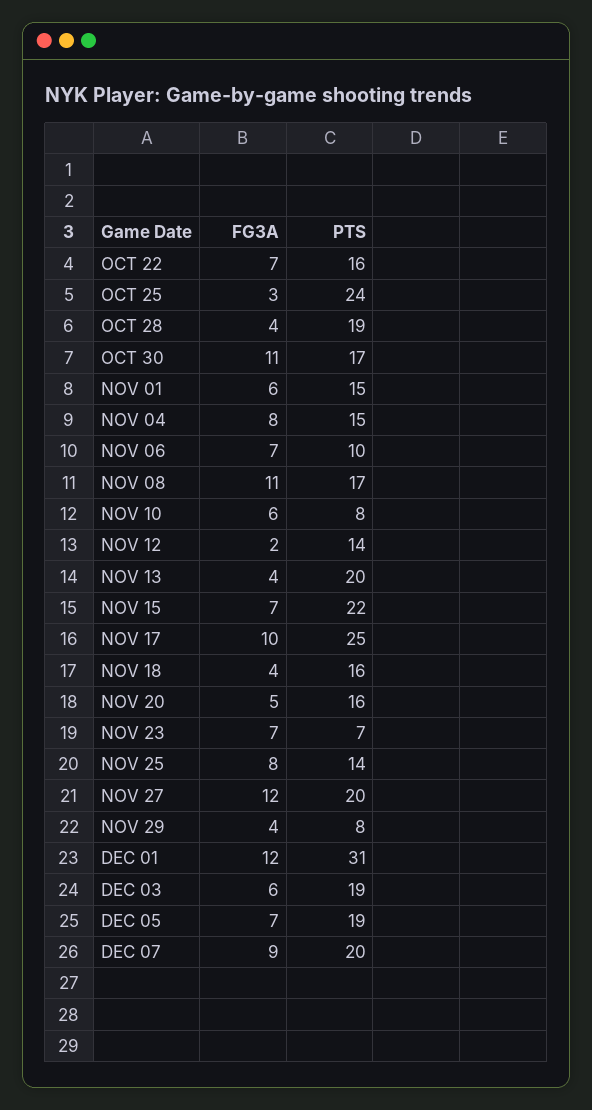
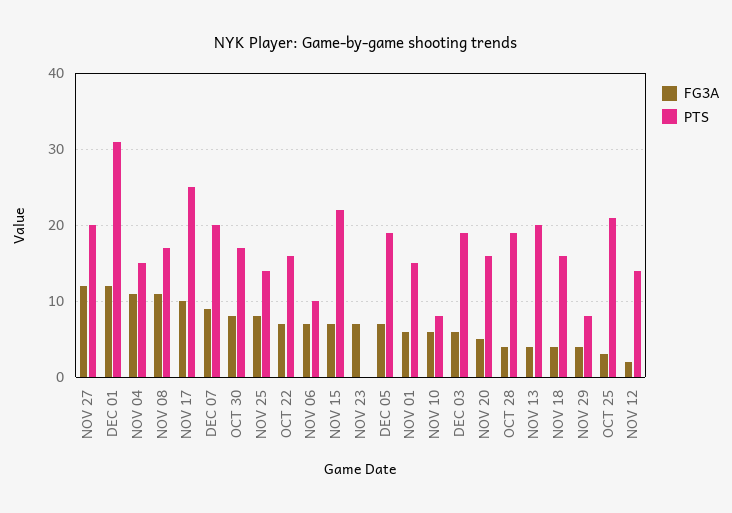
  {
    "FG3A": {
      "OCT 22": 7,
      "OCT 25": 3,
      "OCT 28": 4,
-     "OCT 30": 11,
+     "OCT 30": 8,
      "NOV 01": 6,
-     "NOV 04": 8,
+     "NOV 04": 11,
      "NOV 06": 7,
      "NOV 08": 11,
      "NOV 10": 6,
      "NOV 12": 2,
      "NOV 13": 4,
      "NOV 15": 7,
      "NOV 17": 10,
      "NOV 18": 4,
      "NOV 20": 5,
      "NOV 23": 7,
      "NOV 25": 8,
      "NOV 27": 12,
      "NOV 29": 4,
      "DEC 01": 12,
      "DEC 03": 6,
      "DEC 05": 7,
      "DEC 07": 9
    },
    "PTS": {
      "OCT 22": 16,
-     "OCT 25": 24,
+     "OCT 25": 21,
      "OCT 28": 19,
      "OCT 30": 17,
      "NOV 01": 15,
      "NOV 04": 15,
      "NOV 06": 10,
      "NOV 08": 17,
      "NOV 10": 8,
      "NOV 12": 14,
      "NOV 13": 20,
      "NOV 15": 22,
      "NOV 17": 25,
      "NOV 18": 16,
      "NOV 20": 16,
-     "NOV 23": 7,
+     "NOV 23": 0,
      "NOV 25": 14,
      "NOV 27": 20,
      "NOV 29": 8,
      "DEC 01": 31,
      "DEC 03": 19,
      "DEC 05": 19,
      "DEC 07": 20
    }
  }

